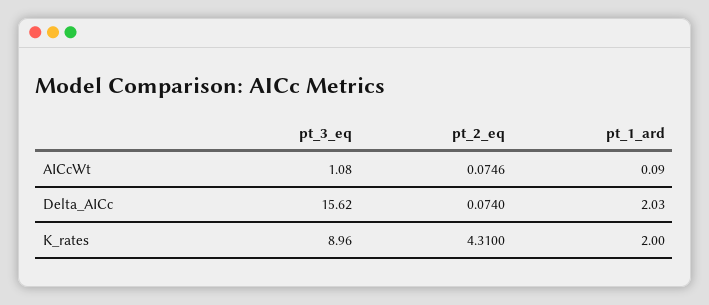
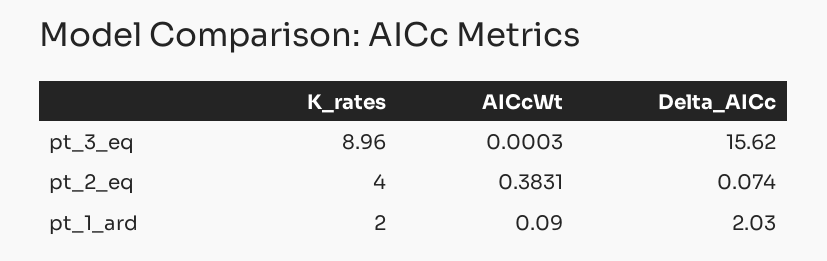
  {
    "pt_3_eq": {
-     "AICcWt": 1.08,
+     "AICcWt": 0.0003,
      "Delta_AICc": 15.62,
      "K_rates": 8.96
    },
    "pt_2_eq": {
-     "AICcWt": 0.0746,
+     "AICcWt": 0.3831,
      "Delta_AICc": 0.074,
-     "K_rates": 4.31
+     "K_rates": 4
    },
    "pt_1_ard": {
      "AICcWt": 0.09,
      "Delta_AICc": 2.03,
      "K_rates": 2
    }
  }

